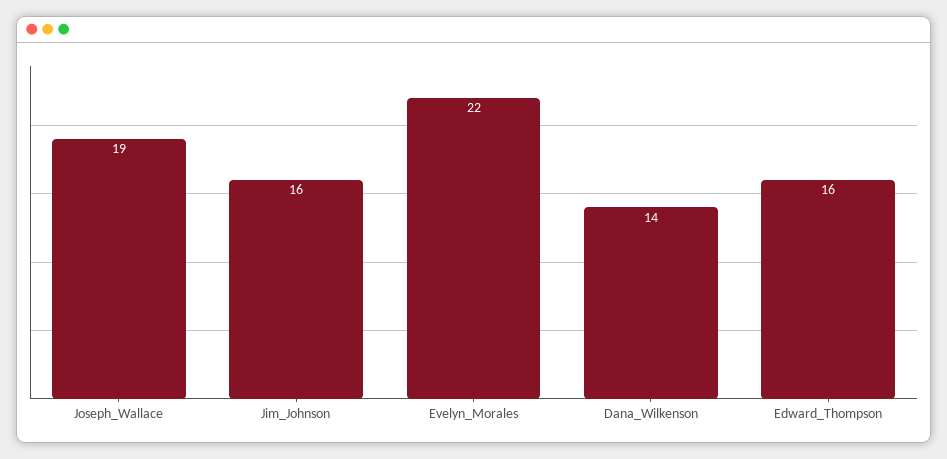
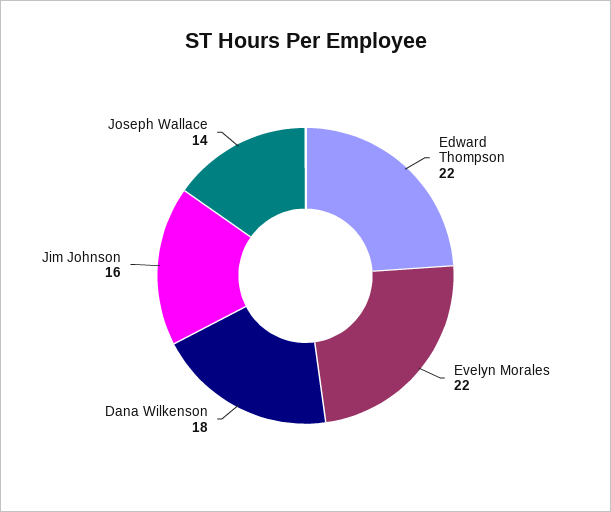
  {
-   "Joseph_Wallace": 19,
+   "Joseph_Wallace": 14,
    "Jim_Johnson": 16,
    "Evelyn_Morales": 22,
-   "Dana_Wilkenson": 14,
+   "Dana_Wilkenson": 18,
-   "Edward_Thompson": 16
+   "Edward_Thompson": 22
  }

